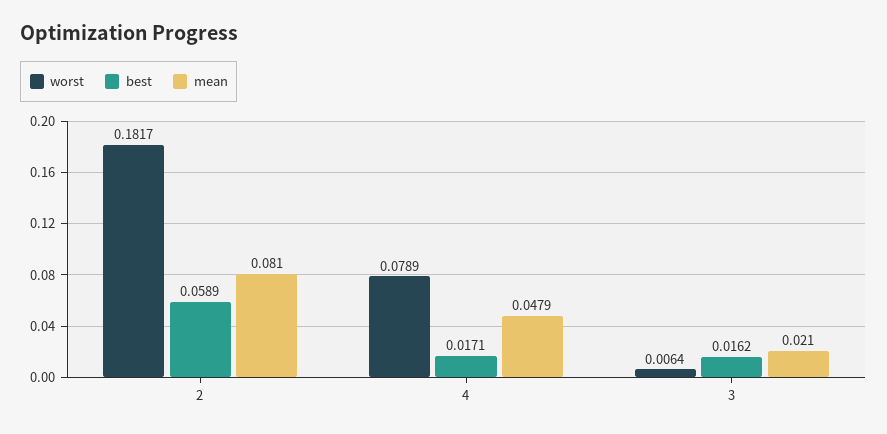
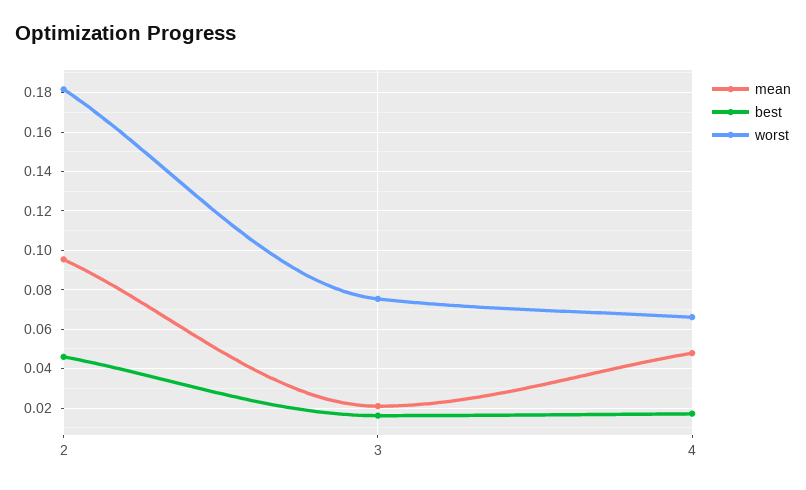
  {
    "worst": {
      "2": 0.1817,
-     "4": 0.0789,
+     "4": 0.065,
-     "3": 0.0064
+     "3": 0.075
    },
    "best": {
-     "2": 0.0589,
+     "2": 0.045,
      "4": 0.0171,
      "3": 0.0162
    },
    "mean": {
-     "2": 0.081,
+     "2": 0.095,
      "4": 0.0479,
      "3": 0.021
    }
  }

